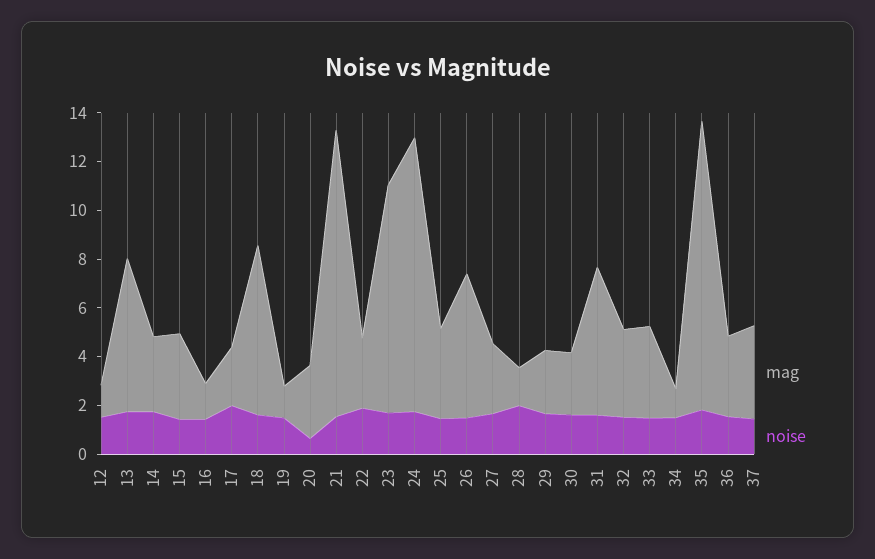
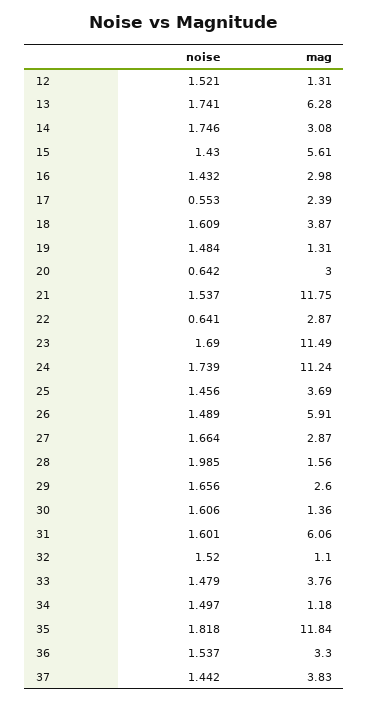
  {
    "mag": {
      "12": 1.31,
      "13": 6.28,
      "14": 3.08,
-     "15": 3.5,
+     "15": 5.61,
-     "16": 1.5,
+     "16": 2.98,
      "17": 2.39,
-     "18": 7,
+     "18": 3.87,
      "19": 1.31,
      "20": 3,
      "21": 11.75,
      "22": 2.87,
-     "23": 9.5,
+     "23": 11.49,
      "24": 11.24,
      "25": 3.69,
      "26": 5.91,
      "27": 2.87,
      "28": 1.56,
      "29": 2.6,
-     "30": 2.5,
+     "30": 1.36,
      "31": 6.06,
-     "32": 3.5,
+     "32": 1.1,
      "33": 3.76,
      "34": 1.18,
      "35": 11.84,
      "36": 3.3,
      "37": 3.83
    },
    "noise": {
      "12": 1.521,
      "13": 1.741,
      "14": 1.746,
      "15": 1.43,
      "16": 1.432,
-     "17": 2,
+     "17": 0.553,
      "18": 1.609,
      "19": 1.484,
      "20": 0.642,
      "21": 1.537,
-     "22": 2,
+     "22": 0.641,
      "23": 1.69,
      "24": 1.739,
      "25": 1.456,
      "26": 1.489,
      "27": 1.664,
      "28": 1.985,
      "29": 1.656,
      "30": 1.606,
      "31": 1.601,
      "32": 1.52,
      "33": 1.479,
      "34": 1.497,
      "35": 1.818,
      "36": 1.537,
      "37": 1.442
    }
  }

